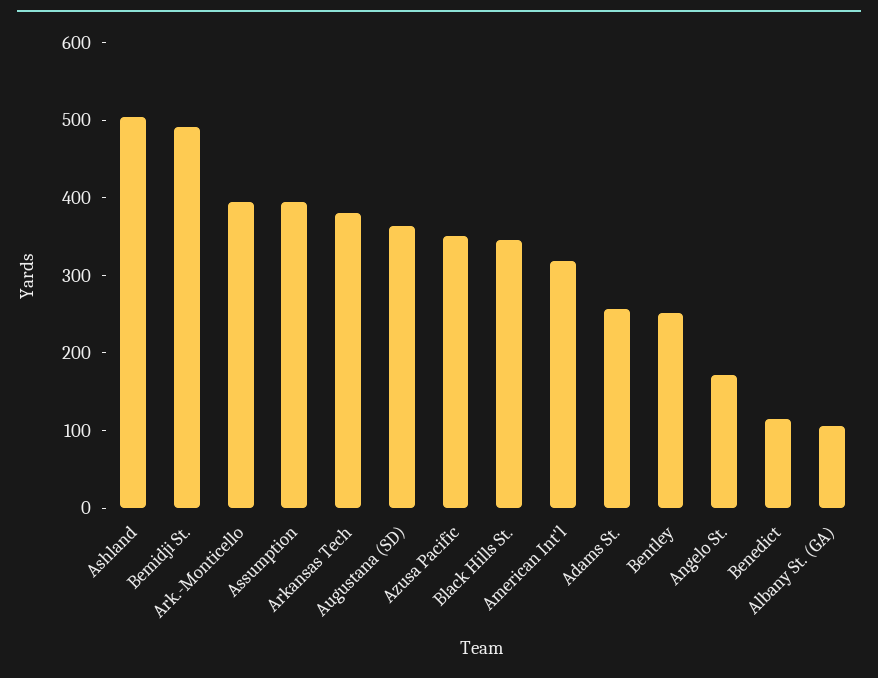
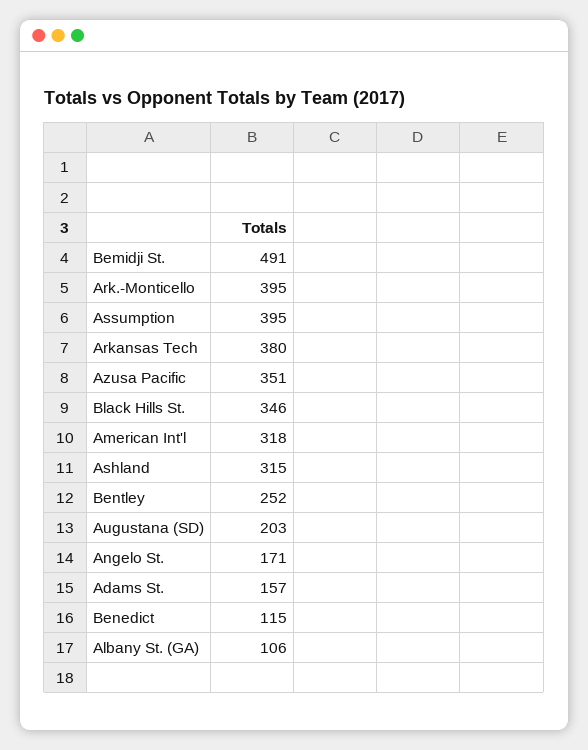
  {
-   "Ashland": 500,
+   "Ashland": 315,
    "Bemidji St.": 491,
    "Ark.-Monticello": 395,
    "Assumption": 395,
    "Arkansas Tech": 380,
-   "Augustana (SD)": 360,
+   "Augustana (SD)": 203,
    "Azusa Pacific": 351,
    "Black Hills St.": 346,
    "American Int'l": 318,
-   "Adams St.": 260,
+   "Adams St.": 157,
    "Bentley": 252,
    "Angelo St.": 171,
    "Benedict": 115,
    "Albany St. (GA)": 106
  }

